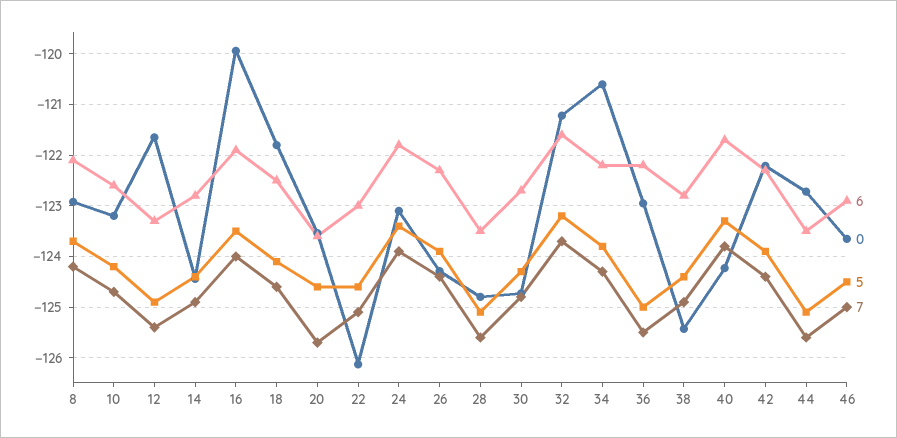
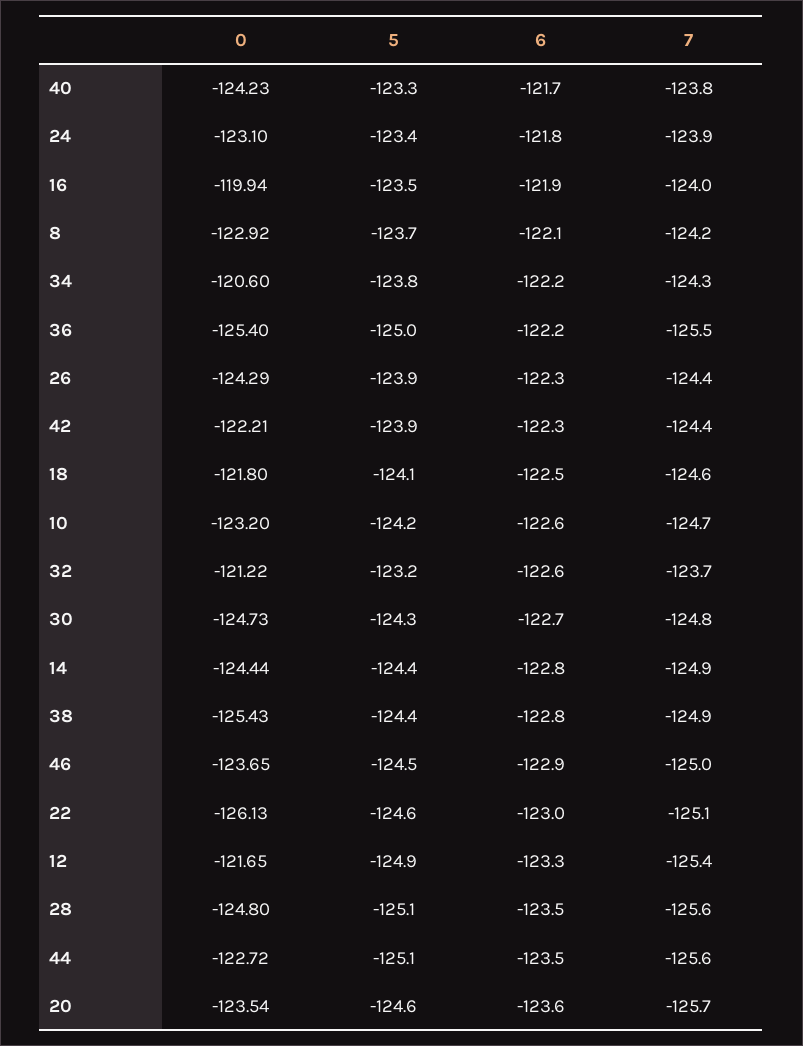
  {
    "6": {
      "8": -122.1,
      "10": -122.6,
      "12": -123.3,
      "14": -122.8,
      "16": -121.9,
      "18": -122.5,
      "20": -123.6,
      "22": -123,
      "24": -121.8,
      "26": -122.3,
      "28": -123.5,
      "30": -122.7,
-     "32": -121.6,
+     "32": -122.6,
      "34": -122.2,
      "36": -122.2,
      "38": -122.8,
      "40": -121.7,
      "42": -122.3,
      "44": -123.5,
      "46": -122.9
    },
    "0": {
      "8": -122.92,
      "10": -123.2,
      "12": -121.65,
      "14": -124.44,
      "16": -119.94,
      "18": -121.8,
      "20": -123.54,
      "22": -126.13,
      "24": -123.1,
      "26": -124.29,
      "28": -124.8,
      "30": -124.73,
      "32": -121.22,
      "34": -120.6,
-     "36": -123,
+     "36": -125.4,
      "38": -125.43,
      "40": -124.23,
      "42": -122.21,
      "44": -122.72,
      "46": -123.65
    },
    "5": {
      "8": -123.7,
      "10": -124.2,
      "12": -124.9,
      "14": -124.4,
      "16": -123.5,
      "18": -124.1,
      "20": -124.6,
      "22": -124.6,
      "24": -123.4,
      "26": -123.9,
      "28": -125.1,
      "30": -124.3,
      "32": -123.2,
      "34": -123.8,
      "36": -125,
      "38": -124.4,
      "40": -123.3,
      "42": -123.9,
      "44": -125.1,
      "46": -124.5
    },
    "7": {
      "8": -124.2,
      "10": -124.7,
      "12": -125.4,
      "14": -124.9,
      "16": -124,
      "18": -124.6,
      "20": -125.7,
      "22": -125.1,
      "24": -123.9,
      "26": -124.4,
      "28": -125.6,
      "30": -124.8,
      "32": -123.7,
      "34": -124.3,
      "36": -125.5,
      "38": -124.9,
      "40": -123.8,
      "42": -124.4,
      "44": -125.6,
      "46": -125
    }
  }

